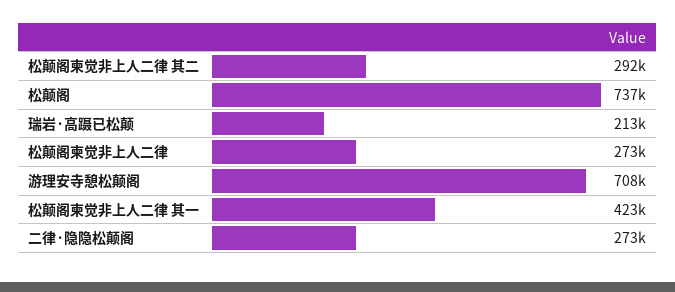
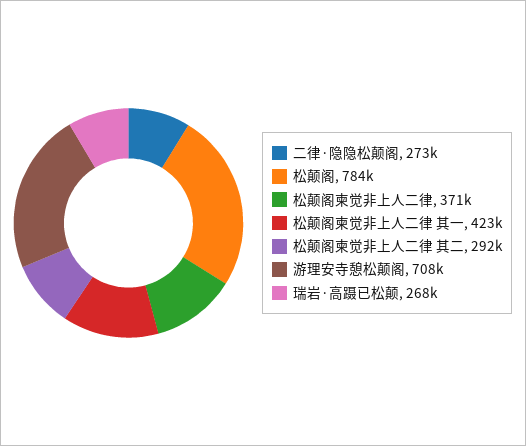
  {
    "松颠阁柬觉非上人二律 其二": 292000,
-   "松颠阁": 737000,
+   "松颠阁": 784000,
-   "瑞岩·高蹑已松颠": 213000,
+   "瑞岩·高蹑已松颠": 268000,
-   "松颠阁柬觉非上人二律": 273000,
+   "松颠阁柬觉非上人二律": 371000,
    "游理安寺憩松颠阁": 708000,
    "松颠阁柬觉非上人二律 其一": 423000,
    "二律·隐隐松颠阁": 273000
  }

